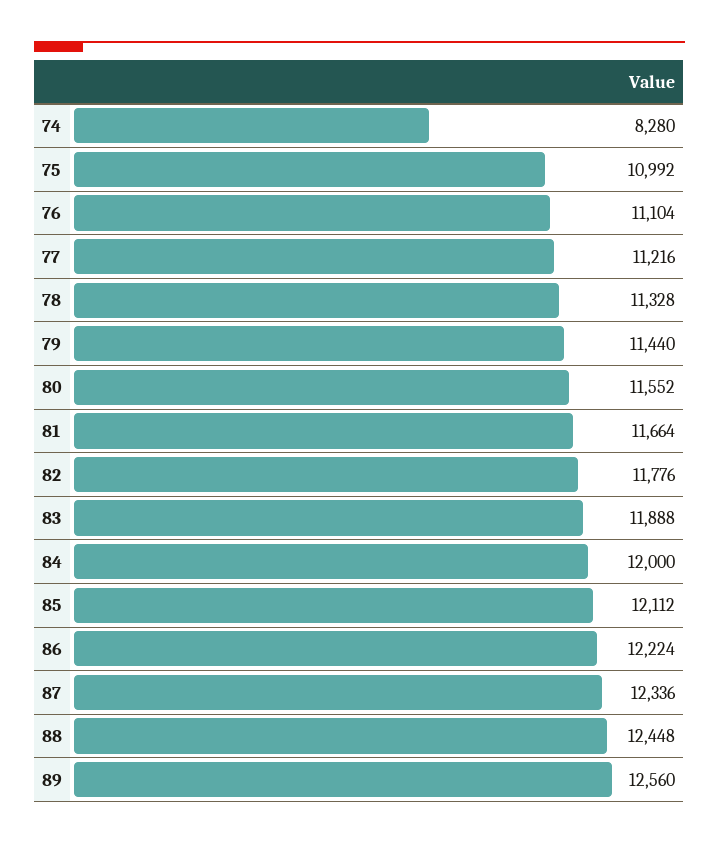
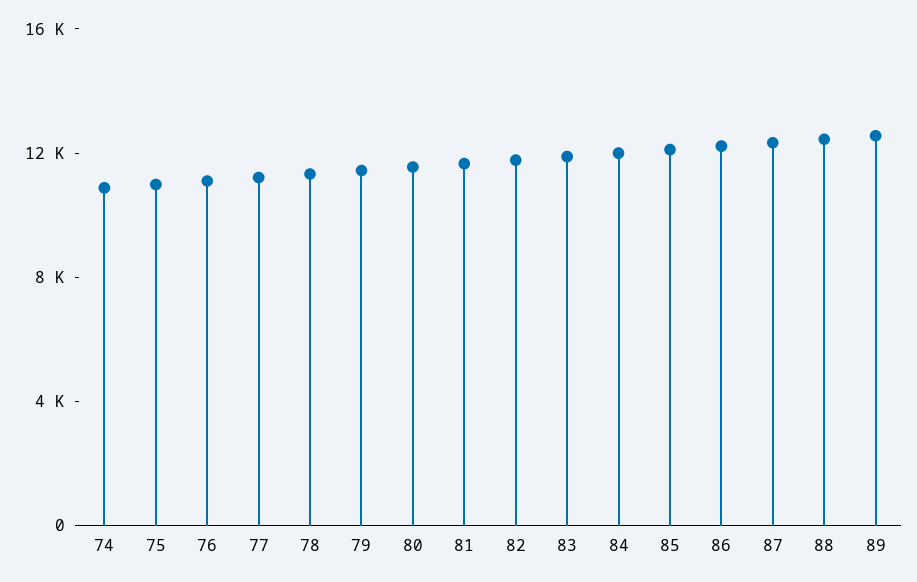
  {
-   "74": 8280,
+   "74": 11000,
    "75": 10992,
    "76": 11104,
    "77": 11216,
    "78": 11328,
    "79": 11440,
    "80": 11552,
    "81": 11664,
    "82": 11776,
    "83": 11888,
    "84": 12000,
    "85": 12112,
    "86": 12224,
    "87": 12336,
    "88": 12448,
    "89": 12560
  }

